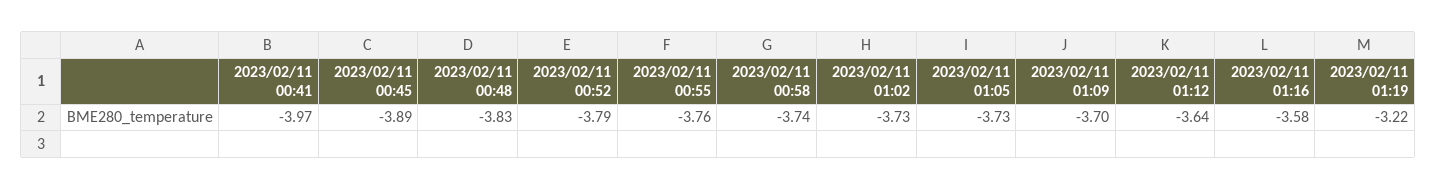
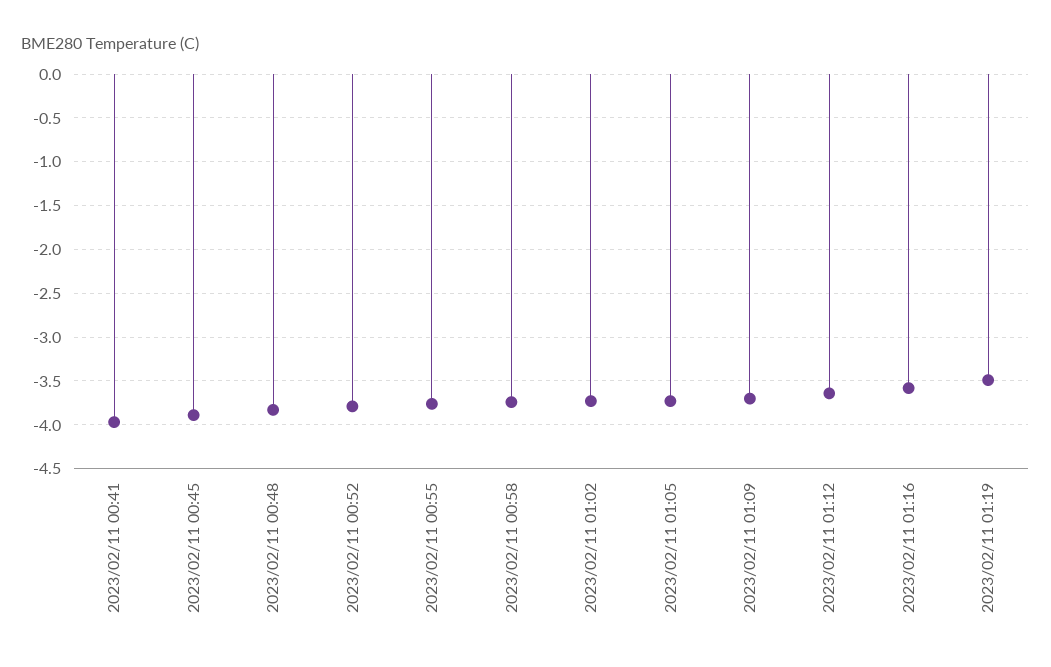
  {
    "2023/02/11 00:41": -3.97,
    "2023/02/11 00:45": -3.89,
    "2023/02/11 00:48": -3.83,
    "2023/02/11 00:52": -3.79,
    "2023/02/11 00:55": -3.76,
    "2023/02/11 00:58": -3.74,
    "2023/02/11 01:02": -3.73,
    "2023/02/11 01:05": -3.73,
    "2023/02/11 01:09": -3.7,
    "2023/02/11 01:12": -3.64,
    "2023/02/11 01:16": -3.58,
-   "2023/02/11 01:19": -3.22
+   "2023/02/11 01:19": -3.5
  }

